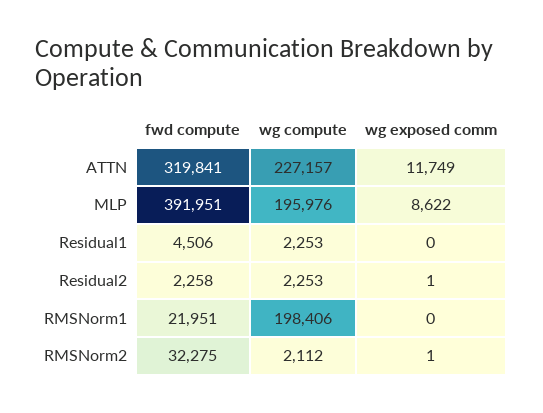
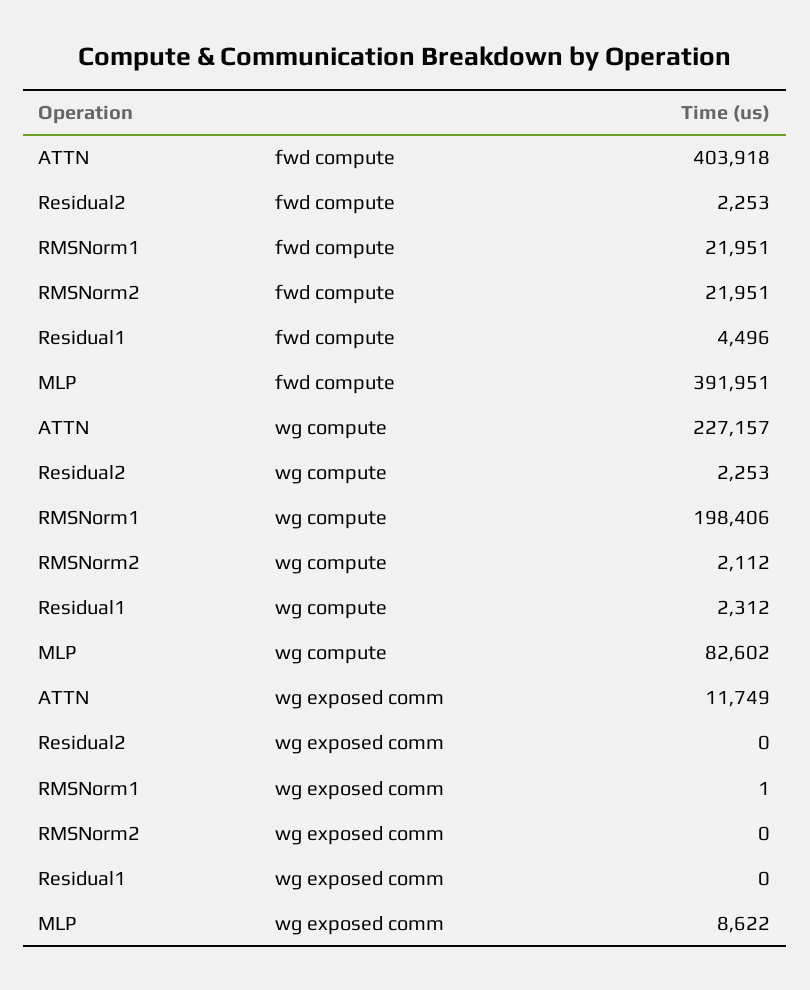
  {
    "fwd compute": {
-     "ATTN": 319841,
+     "ATTN": 403918,
      "MLP": 391951,
-     "Residual1": 4506,
+     "Residual1": 4496,
-     "Residual2": 2258,
+     "Residual2": 2253,
      "RMSNorm1": 21951,
-     "RMSNorm2": 32275
+     "RMSNorm2": 21951
    },
    "wg compute": {
      "ATTN": 227157,
-     "MLP": 195976,
+     "MLP": 82602,
-     "Residual1": 2253,
+     "Residual1": 2312,
      "Residual2": 2253,
      "RMSNorm1": 198406,
      "RMSNorm2": 2112
    },
    "wg exposed comm": {
      "ATTN": 11749,
      "MLP": 8622,
      "Residual1": 0,
-     "Residual2": 1,
+     "Residual2": 0,
-     "RMSNorm1": 0,
+     "RMSNorm1": 1,
-     "RMSNorm2": 1
+     "RMSNorm2": 0
    }
  }

